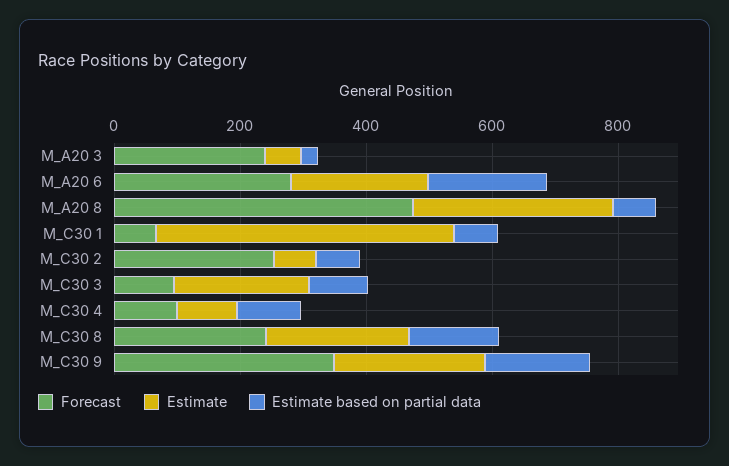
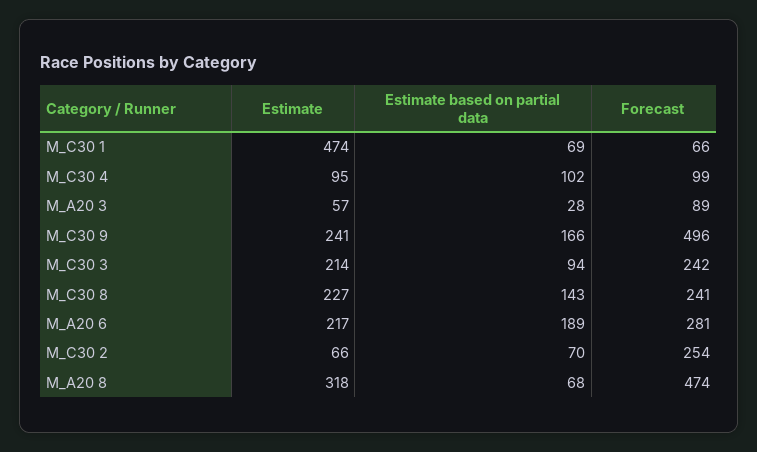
  {
    "Forecast": {
-     "M_A20 3": 250,
+     "M_A20 3": 89,
      "M_A20 6": 281,
      "M_A20 8": 474,
      "M_C30 1": 66,
      "M_C30 2": 254,
-     "M_C30 3": 100,
+     "M_C30 3": 242,
      "M_C30 4": 99,
      "M_C30 8": 241,
-     "M_C30 9": 350
+     "M_C30 9": 496
    },
    "Estimate": {
      "M_A20 3": 57,
      "M_A20 6": 217,
      "M_A20 8": 318,
      "M_C30 1": 474,
      "M_C30 2": 66,
      "M_C30 3": 214,
      "M_C30 4": 95,
      "M_C30 8": 227,
      "M_C30 9": 241
    },
    "Estimate based on partial data": {
      "M_A20 3": 28,
      "M_A20 6": 189,
      "M_A20 8": 68,
      "M_C30 1": 69,
      "M_C30 2": 70,
      "M_C30 3": 94,
      "M_C30 4": 102,
      "M_C30 8": 143,
      "M_C30 9": 166
    }
  }

